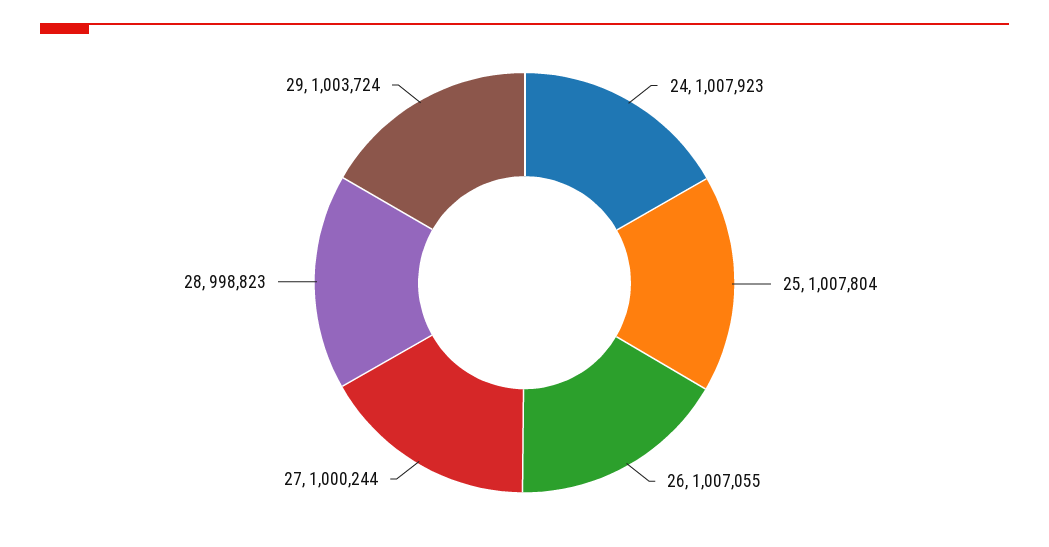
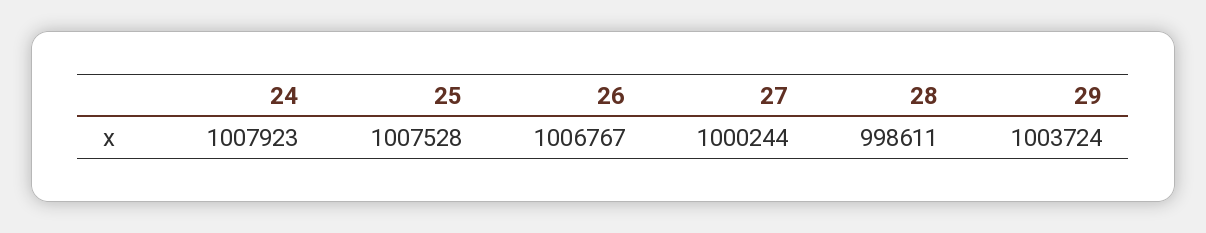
  {
    "24": 1007923,
-   "25": 1007804,
+   "25": 1007528,
-   "26": 1007055,
+   "26": 1006767,
    "27": 1000244,
-   "28": 998823,
+   "28": 998611,
    "29": 1003724
  }

